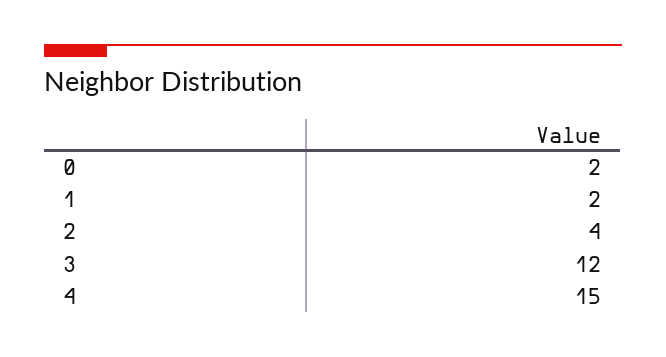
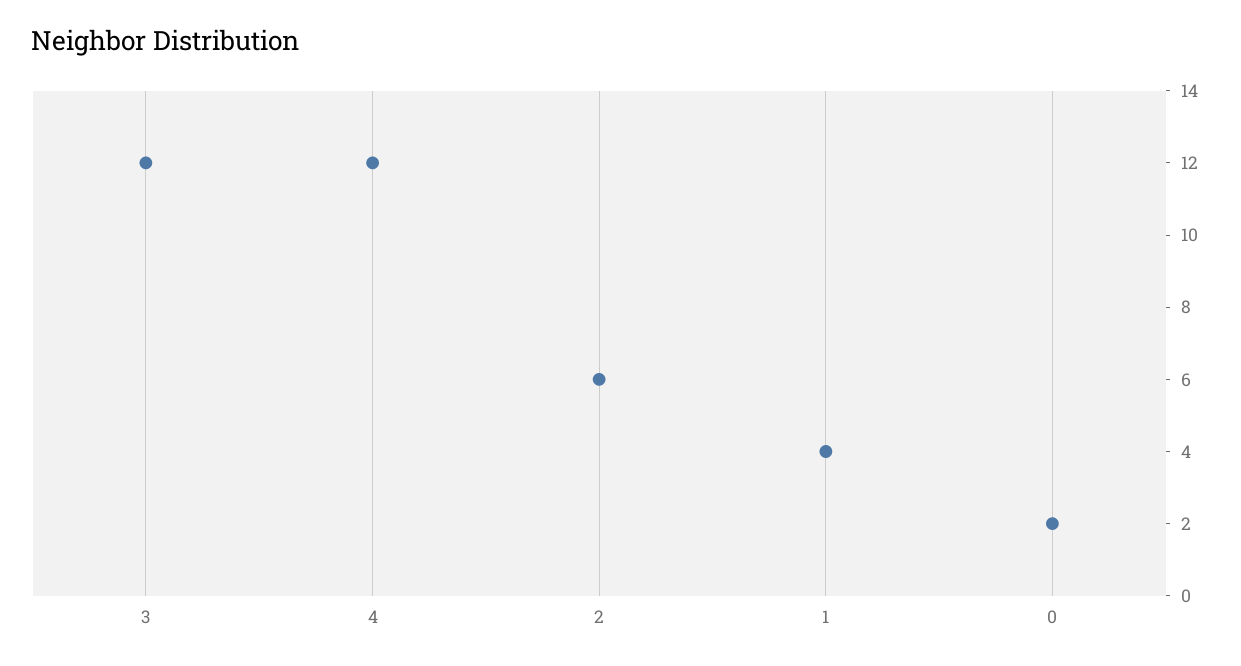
  {
    "0": 2,
-   "1": 2,
+   "1": 4,
-   "2": 4,
+   "2": 6,
    "3": 12,
-   "4": 15
+   "4": 12
  }

